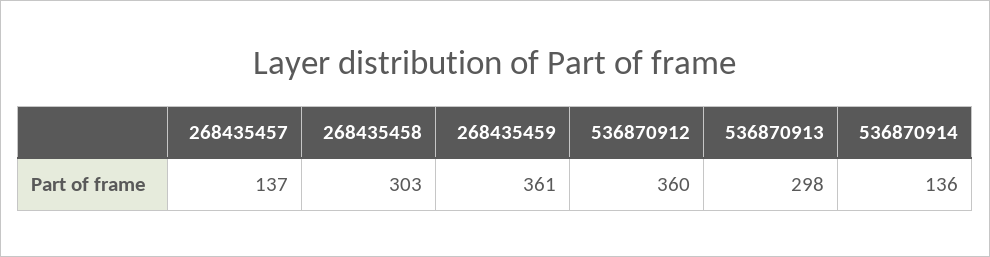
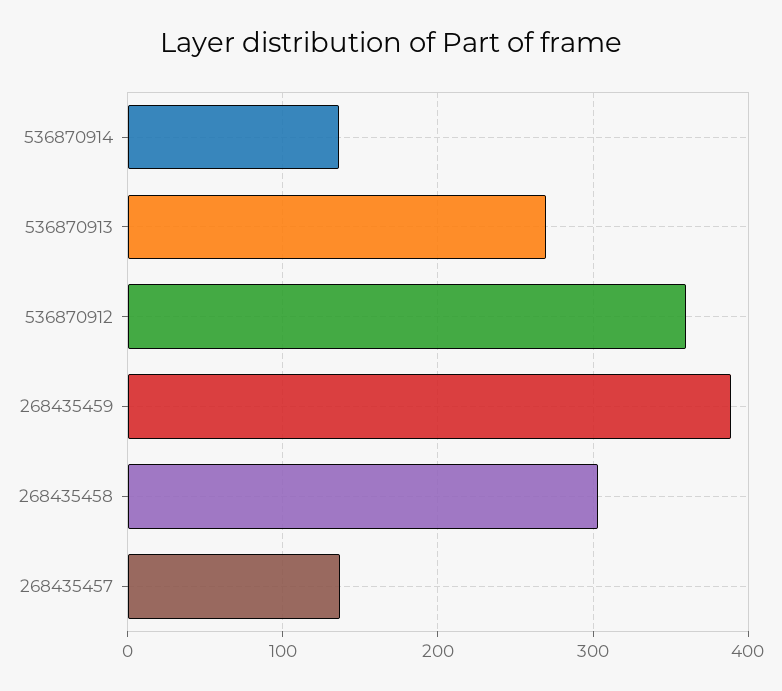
  {
    "268435457": 137,
    "268435458": 303,
-   "268435459": 361,
+   "268435459": 390,
    "536870912": 360,
-   "536870913": 298,
+   "536870913": 270,
    "536870914": 136
  }

